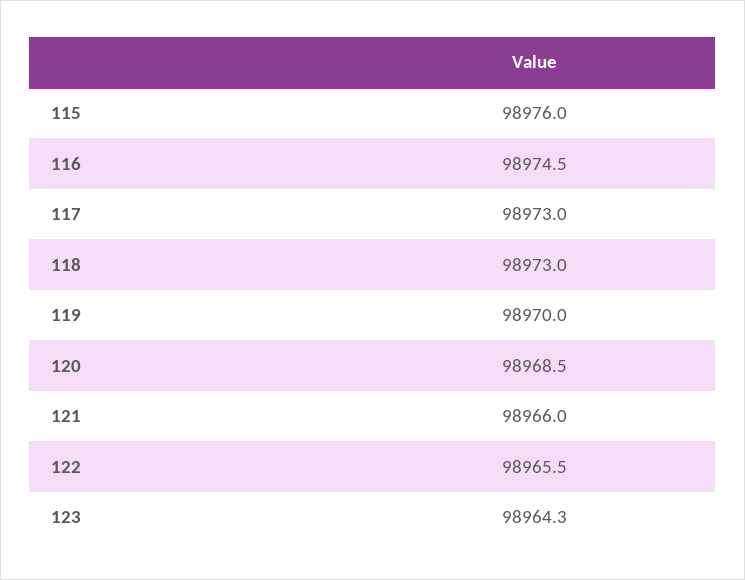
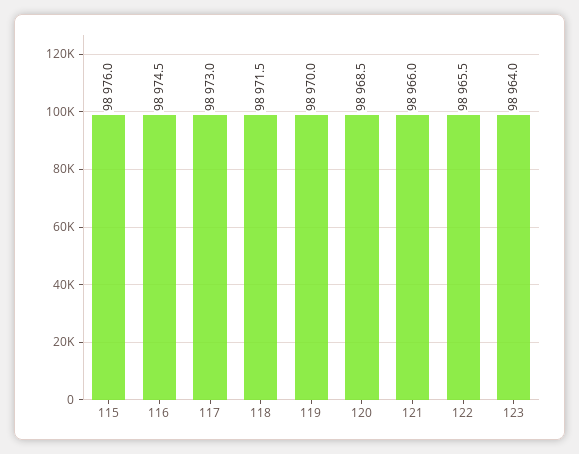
  {
    "115": 98976,
    "116": 98974.5,
    "117": 98973,
-   "118": 98973,
+   "118": 98971.5,
    "119": 98970,
    "120": 98968.5,
    "121": 98966,
    "122": 98965.5,
-   "123": 98964.3
+   "123": 98964
  }

